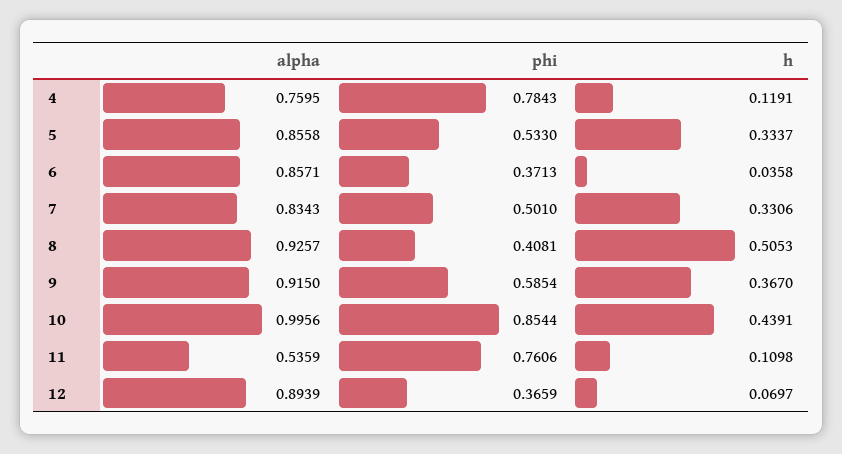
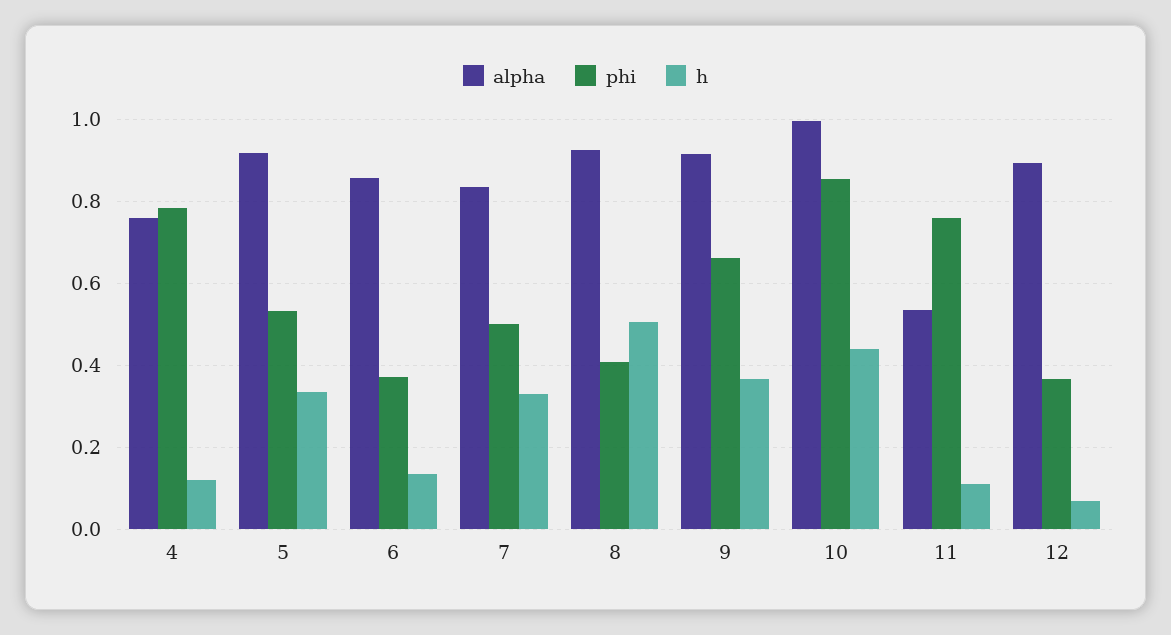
  {
    "alpha": {
      "4": 0.7595,
-     "5": 0.8558,
+     "5": 0.92,
      "6": 0.8571,
      "7": 0.8343,
      "8": 0.9257,
      "9": 0.915,
      "10": 0.9956,
      "11": 0.5359,
      "12": 0.8939
    },
    "phi": {
      "4": 0.7843,
      "5": 0.533,
      "6": 0.3713,
      "7": 0.501,
      "8": 0.4081,
-     "9": 0.5854,
+     "9": 0.66,
      "10": 0.8544,
      "11": 0.7606,
      "12": 0.3659
    },
    "h": {
      "4": 0.1191,
      "5": 0.3337,
-     "6": 0.0358,
+     "6": 0.14,
      "7": 0.3306,
      "8": 0.5053,
      "9": 0.367,
      "10": 0.4391,
      "11": 0.1098,
      "12": 0.0697
    }
  }

